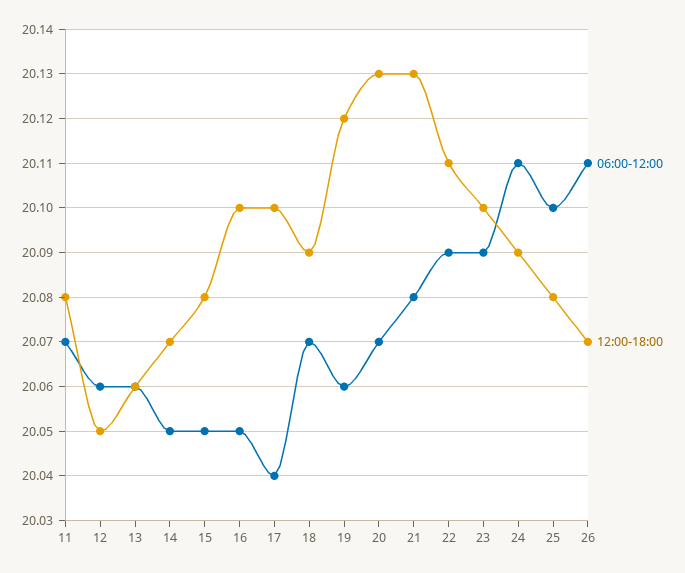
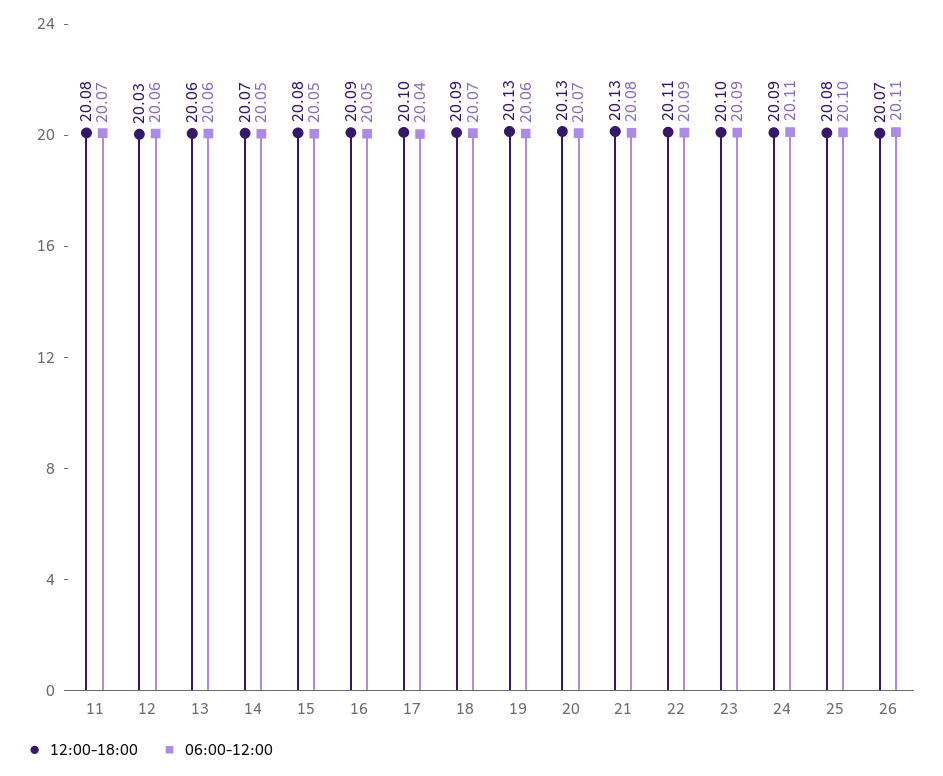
  {
    "06:00-12:00": {
      "11": 20.07,
      "12": 20.06,
      "13": 20.06,
      "14": 20.05,
      "15": 20.05,
      "16": 20.05,
      "17": 20.04,
      "18": 20.07,
      "19": 20.06,
      "20": 20.07,
      "21": 20.08,
      "22": 20.09,
      "23": 20.09,
      "24": 20.11,
      "25": 20.1,
      "26": 20.11
    },
    "12:00-18:00": {
      "11": 20.08,
-     "12": 20.05,
+     "12": 20.03,
      "13": 20.06,
      "14": 20.07,
      "15": 20.08,
-     "16": 20.1,
+     "16": 20.09,
      "17": 20.1,
      "18": 20.09,
-     "19": 20.12,
+     "19": 20.13,
      "20": 20.13,
      "21": 20.13,
      "22": 20.11,
      "23": 20.1,
      "24": 20.09,
      "25": 20.08,
      "26": 20.07
    }
  }

